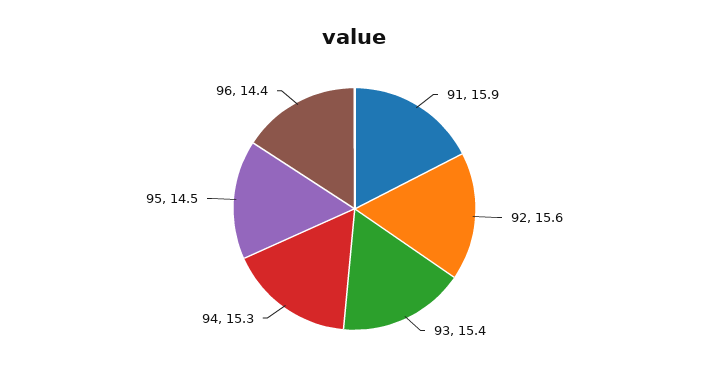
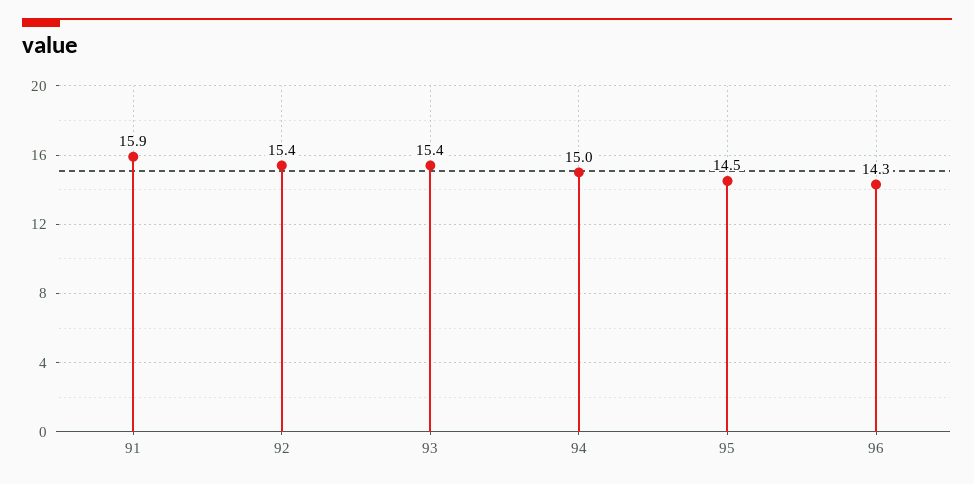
  {
    "91": 15.9,
-   "92": 15.6,
+   "92": 15.4,
    "93": 15.4,
-   "94": 15.3,
+   "94": 15,
    "95": 14.5,
-   "96": 14.4
+   "96": 14.3
  }

